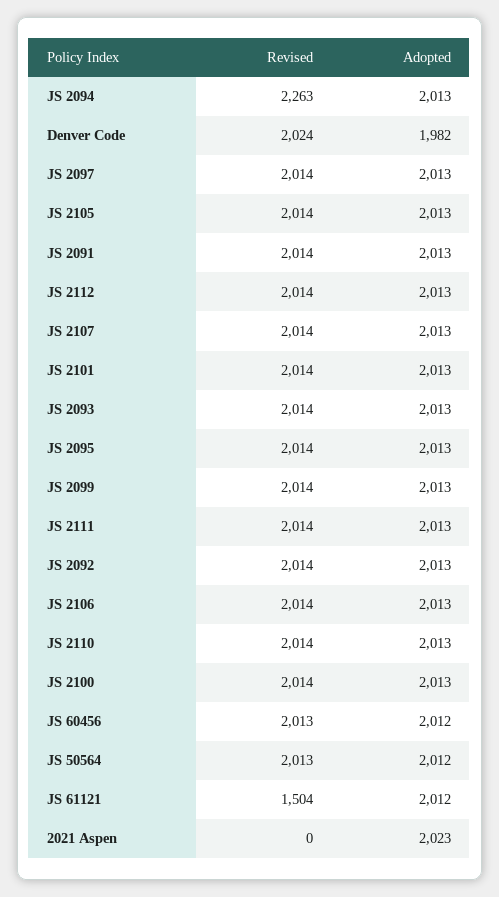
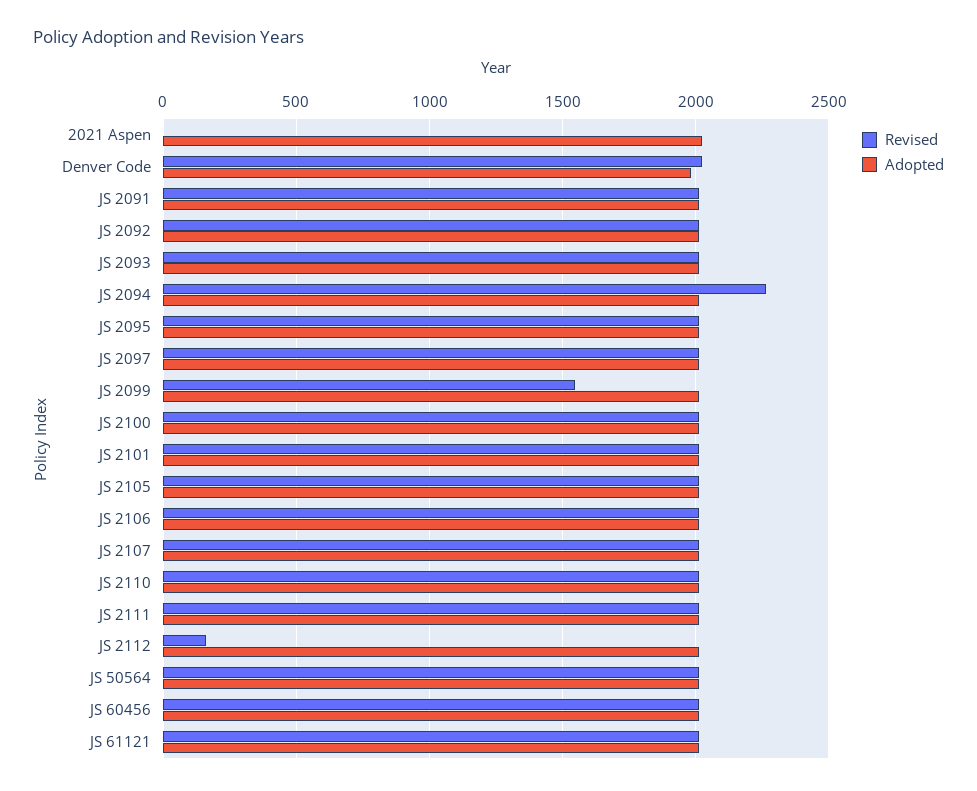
  {
    "Revised": {
      "JS 2094": 2263,
      "Denver Code": 2024,
      "JS 2097": 2014,
      "JS 2105": 2014,
      "JS 2091": 2014,
-     "JS 2112": 2014,
+     "JS 2112": 150,
      "JS 2107": 2014,
      "JS 2101": 2014,
      "JS 2093": 2014,
      "JS 2095": 2014,
-     "JS 2099": 2014,
+     "JS 2099": 1550,
      "JS 2111": 2014,
      "JS 2092": 2014,
      "JS 2106": 2014,
      "JS 2110": 2014,
      "JS 2100": 2014,
      "JS 60456": 2013,
      "JS 50564": 2013,
-     "JS 61121": 1504,
+     "JS 61121": 2000,
      "2021 Aspen": 0
    },
    "Adopted": {
      "JS 2094": 2013,
      "Denver Code": 1982,
      "JS 2097": 2013,
      "JS 2105": 2013,
      "JS 2091": 2013,
      "JS 2112": 2013,
      "JS 2107": 2013,
      "JS 2101": 2013,
      "JS 2093": 2013,
      "JS 2095": 2013,
      "JS 2099": 2013,
      "JS 2111": 2013,
      "JS 2092": 2013,
      "JS 2106": 2013,
      "JS 2110": 2013,
      "JS 2100": 2013,
      "JS 60456": 2012,
      "JS 50564": 2012,
      "JS 61121": 2012,
      "2021 Aspen": 2023
    }
  }

